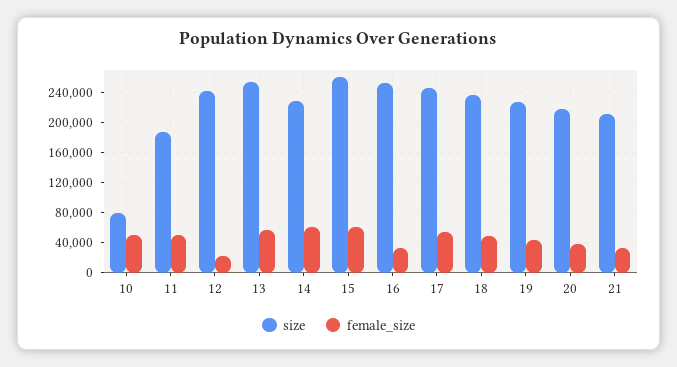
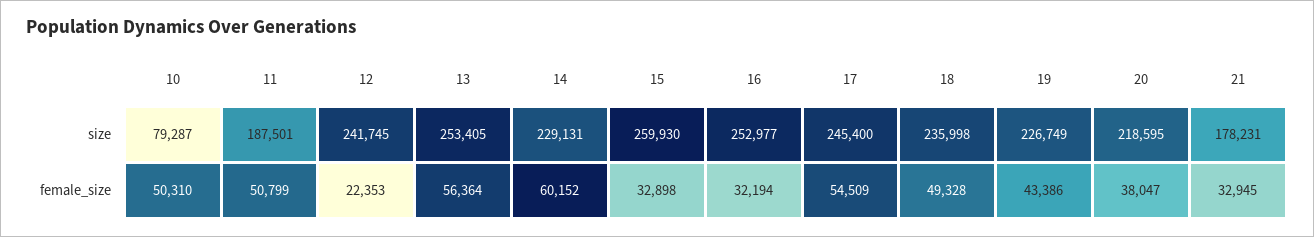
  {
    "size": {
      "10": 79287,
      "11": 187501,
      "12": 241745,
      "13": 253405,
      "14": 229131,
      "15": 259930,
      "16": 252977,
      "17": 245400,
      "18": 235998,
      "19": 226749,
      "20": 218595,
-     "21": 210000
+     "21": 178231
    },
    "female_size": {
      "10": 50310,
      "11": 50799,
      "12": 22353,
      "13": 56364,
      "14": 60152,
-     "15": 60000,
+     "15": 32898,
      "16": 32194,
      "17": 54509,
      "18": 49328,
      "19": 43386,
      "20": 38047,
      "21": 32945
    }
  }

